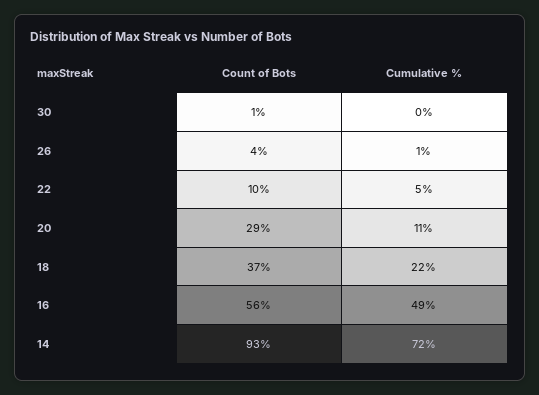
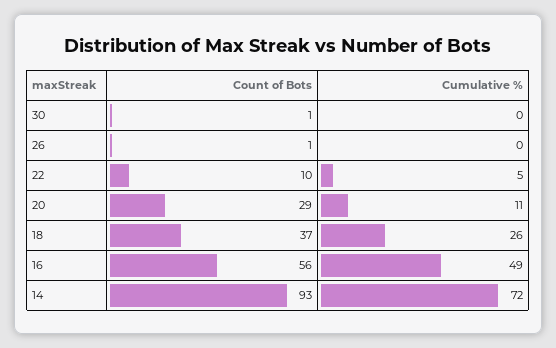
  {
    "Count of Bots": {
      "30": 1,
-     "26": 4,
+     "26": 1,
      "22": 10,
      "20": 29,
      "18": 37,
      "16": 56,
      "14": 93
    },
    "Cumulative %": {
      "30": 0,
-     "26": 1,
+     "26": 0,
      "22": 5,
      "20": 11,
-     "18": 22,
+     "18": 26,
      "16": 49,
      "14": 72
    }
  }

